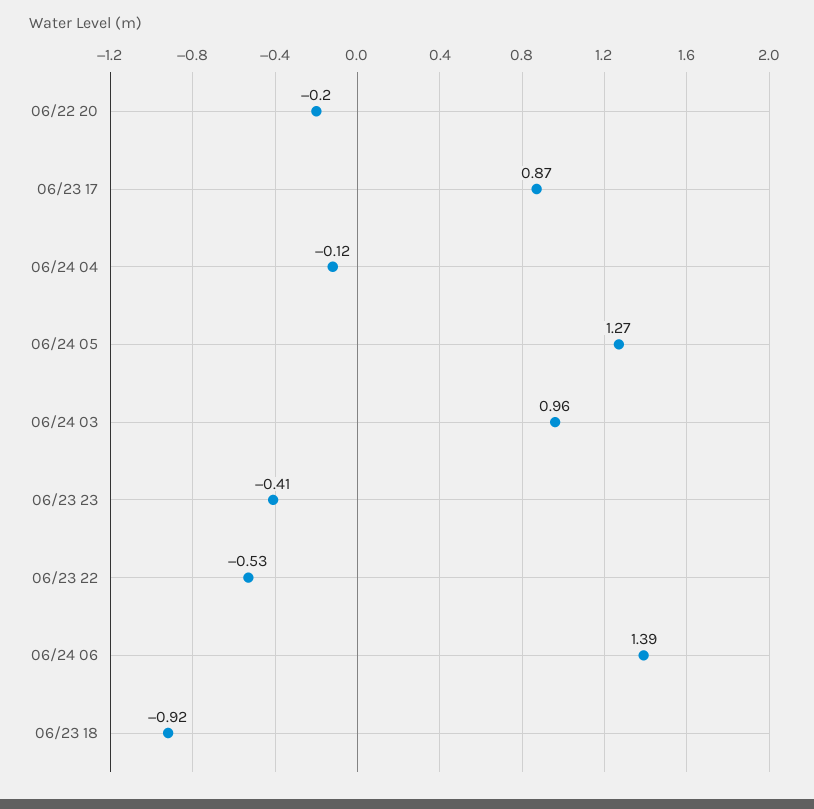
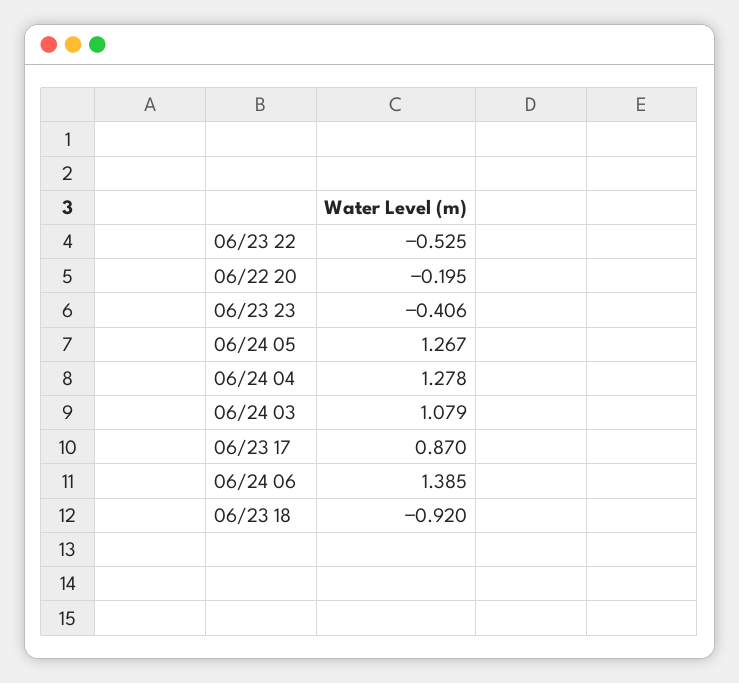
  {
    "06/22 20": -0.195,
    "06/23 17": 0.87,
-   "06/24 04": -0.12,
+   "06/24 04": 1.278,
    "06/24 05": 1.267,
-   "06/24 03": 0.96,
+   "06/24 03": 1.079,
    "06/23 23": -0.406,
    "06/23 22": -0.525,
    "06/24 06": 1.385,
    "06/23 18": -0.92
  }

